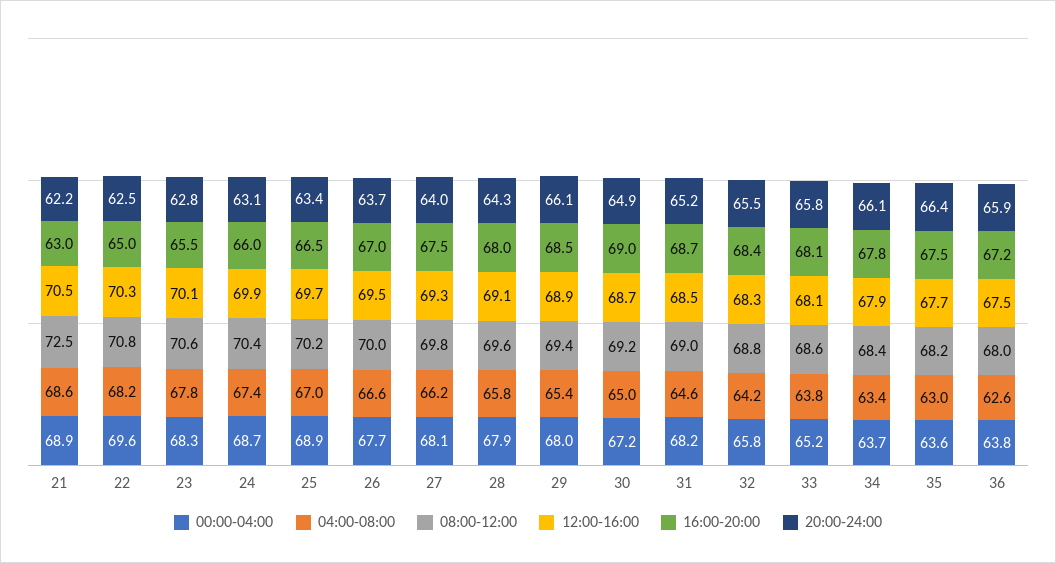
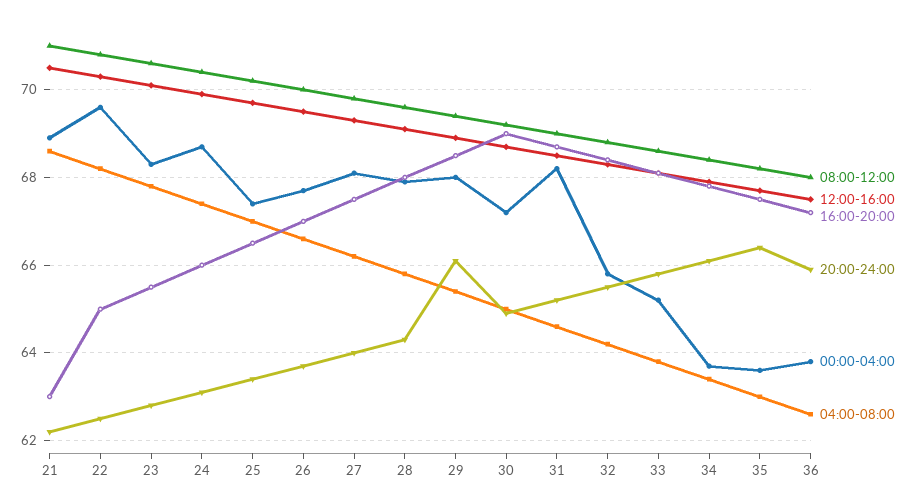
  {
    "00:00-04:00": {
      "21": 68.9,
      "22": 69.6,
      "23": 68.3,
      "24": 68.7,
-     "25": 68.9,
+     "25": 67.5,
      "26": 67.7,
      "27": 68.1,
      "28": 67.9,
      "29": 68,
      "30": 67.2,
      "31": 68.2,
      "32": 65.8,
      "33": 65.2,
      "34": 63.7,
      "35": 63.6,
      "36": 63.8
    },
    "04:00-08:00": {
      "21": 68.6,
      "22": 68.2,
      "23": 67.8,
      "24": 67.4,
      "25": 67,
      "26": 66.6,
      "27": 66.2,
      "28": 65.8,
      "29": 65.4,
      "30": 65,
      "31": 64.6,
      "32": 64.2,
      "33": 63.8,
      "34": 63.4,
      "35": 63,
      "36": 62.6
    },
    "08:00-12:00": {
-     "21": 72.5,
+     "21": 71,
      "22": 70.8,
      "23": 70.6,
      "24": 70.4,
      "25": 70.2,
      "26": 70,
      "27": 69.8,
      "28": 69.6,
      "29": 69.4,
      "30": 69.2,
      "31": 69,
      "32": 68.8,
      "33": 68.6,
      "34": 68.4,
      "35": 68.2,
      "36": 68
    },
    "12:00-16:00": {
      "21": 70.5,
      "22": 70.3,
      "23": 70.1,
      "24": 69.9,
      "25": 69.7,
      "26": 69.5,
      "27": 69.3,
      "28": 69.1,
      "29": 68.9,
      "30": 68.7,
      "31": 68.5,
      "32": 68.3,
      "33": 68.1,
      "34": 67.9,
      "35": 67.7,
      "36": 67.5
    },
    "16:00-20:00": {
      "21": 63,
      "22": 65,
      "23": 65.5,
      "24": 66,
      "25": 66.5,
      "26": 67,
      "27": 67.5,
      "28": 68,
      "29": 68.5,
      "30": 69,
      "31": 68.7,
      "32": 68.4,
      "33": 68.1,
      "34": 67.8,
      "35": 67.5,
      "36": 67.2
    },
    "20:00-24:00": {
      "21": 62.2,
      "22": 62.5,
      "23": 62.8,
      "24": 63.1,
      "25": 63.4,
      "26": 63.7,
      "27": 64,
      "28": 64.3,
      "29": 66.1,
      "30": 64.9,
      "31": 65.2,
      "32": 65.5,
      "33": 65.8,
      "34": 66.1,
      "35": 66.4,
      "36": 65.9
    }
  }

